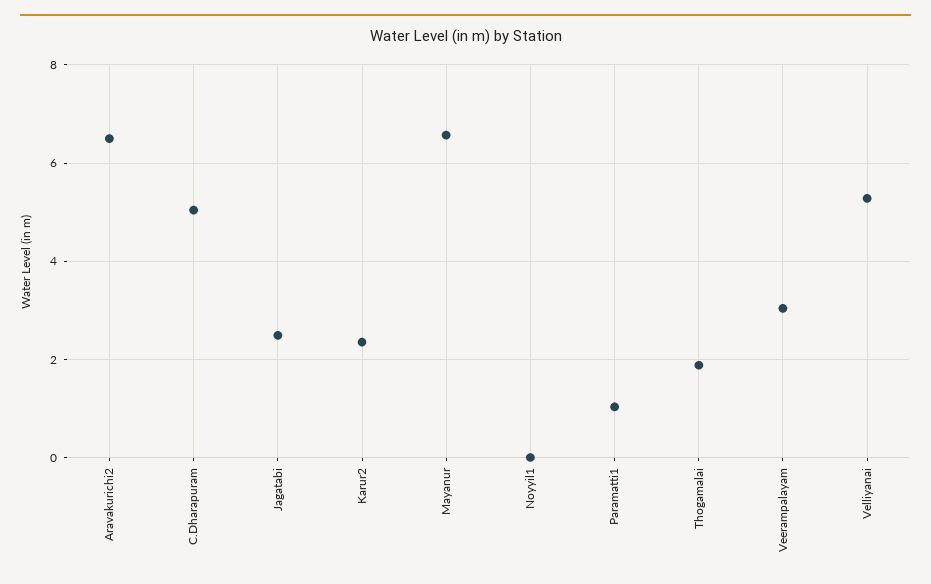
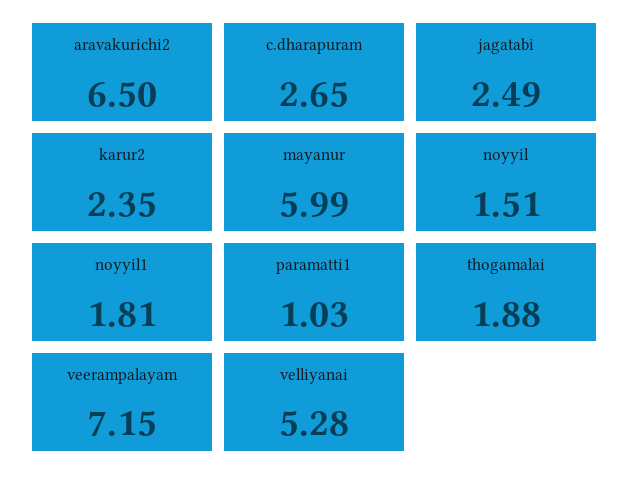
  {
    "Aravakurichi2": 6.5,
-   "C.Dharapuram": 5,
+   "C.Dharapuram": 2.65,
    "Jagatabi": 2.49,
    "Karur2": 2.35,
-   "Mayanur": 6.6,
+   "Mayanur": 5.99,
-   "Noyyil1": 0,
+   "Noyyil1": 1.81,
    "Paramatti1": 1.03,
    "Thogamalai": 1.88,
-   "Veerampalayam": 3,
+   "Veerampalayam": 7.15,
-   "Velliyanai": 5.28
+   "Velliyanai": 5.28,
+   "noyyil": 1.51
  }

